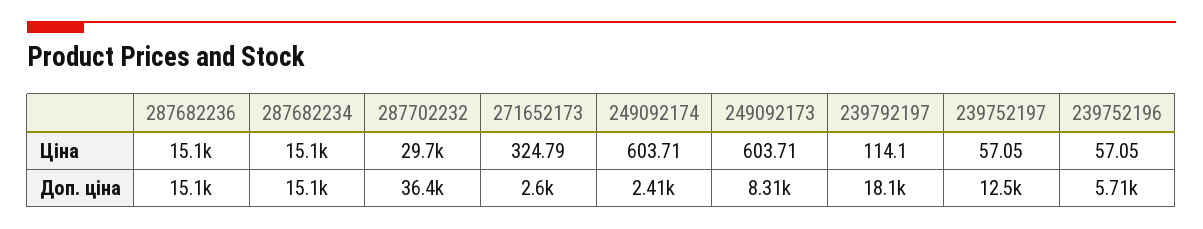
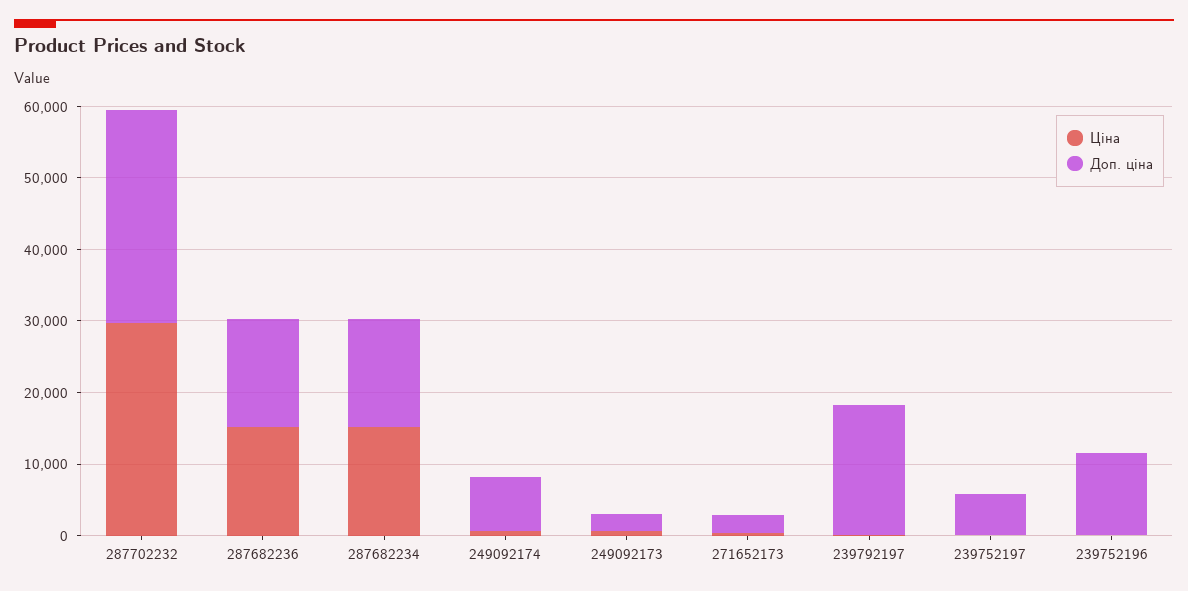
  {
    "Ціна": {
      "287682236": 15100,
      "287682234": 15100,
      "287702232": 29700,
      "271652173": 324.79,
      "249092174": 603.71,
      "249092173": 603.71,
      "239792197": 114.1,
      "239752197": 57.05,
      "239752196": 57.05
    },
    "Доп. ціна": {
      "287682236": 15100,
      "287682234": 15100,
-     "287702232": 36400,
+     "287702232": 30000,
      "271652173": 2600,
-     "249092174": 2410,
+     "249092174": 8000,
-     "249092173": 8310,
+     "249092173": 2000,
      "239792197": 18100,
-     "239752197": 12500,
+     "239752197": 6000,
-     "239752196": 5710
+     "239752196": 12000
    }
  }

